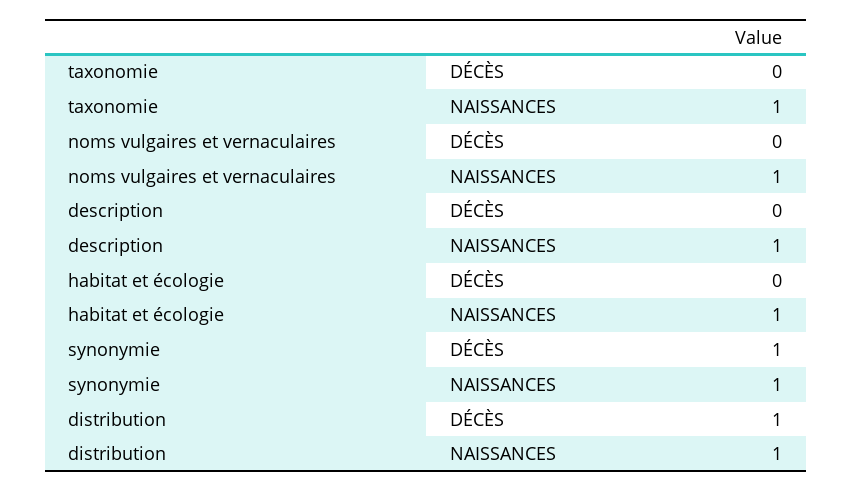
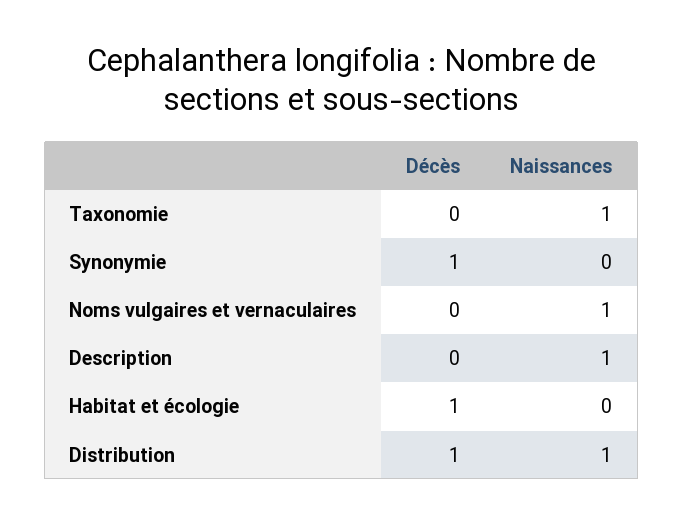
  {
    "taxonomie": {
      "DÉCÈS": 0,
      "NAISSANCES": 1
    },
    "noms vulgaires et vernaculaires": {
      "DÉCÈS": 0,
      "NAISSANCES": 1
    },
    "description": {
      "DÉCÈS": 0,
      "NAISSANCES": 1
    },
    "habitat et écologie": {
-     "DÉCÈS": 0,
+     "DÉCÈS": 1,
-     "NAISSANCES": 1
+     "NAISSANCES": 0
    },
    "synonymie": {
      "DÉCÈS": 1,
-     "NAISSANCES": 1
+     "NAISSANCES": 0
    },
    "distribution": {
      "DÉCÈS": 1,
      "NAISSANCES": 1
    }
  }

